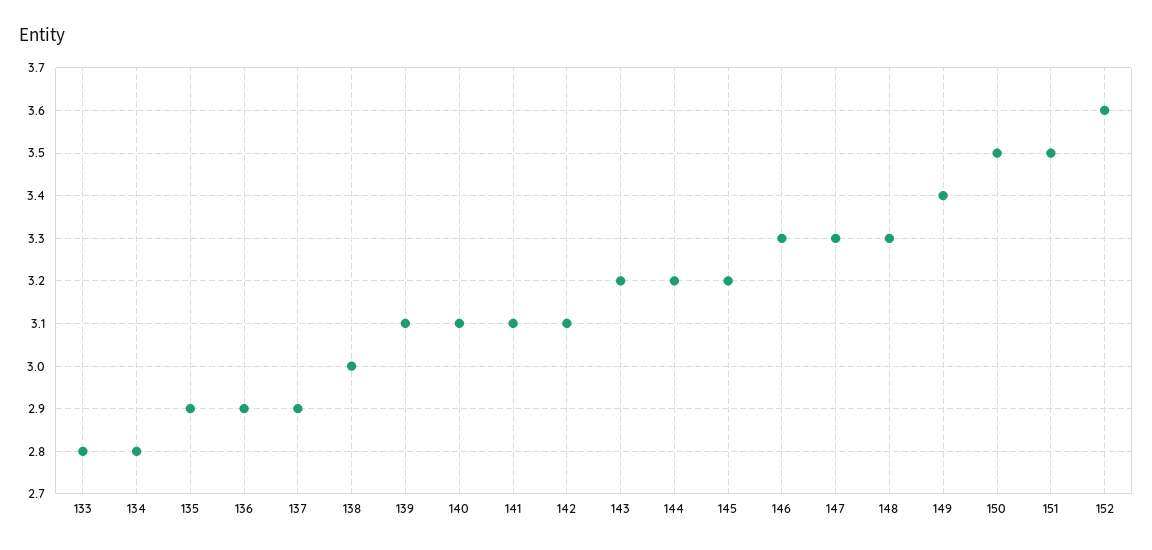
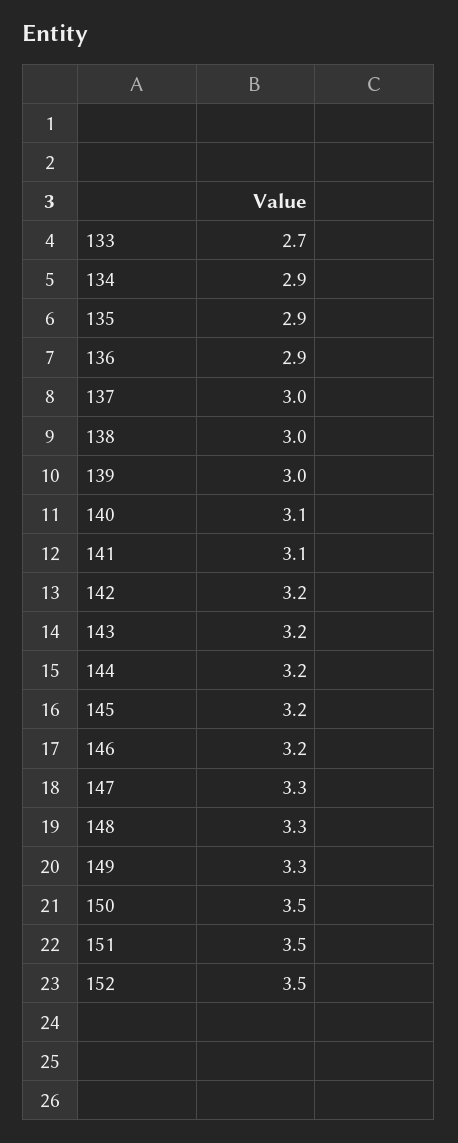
  {
-   "133": 2.8,
+   "133": 2.7,
-   "134": 2.8,
+   "134": 2.9,
    "135": 2.9,
    "136": 2.9,
-   "137": 2.9,
+   "137": 3,
    "138": 3,
-   "139": 3.1,
+   "139": 3,
    "140": 3.1,
    "141": 3.1,
-   "142": 3.1,
+   "142": 3.2,
    "143": 3.2,
    "144": 3.2,
    "145": 3.2,
-   "146": 3.3,
+   "146": 3.2,
    "147": 3.3,
    "148": 3.3,
-   "149": 3.4,
+   "149": 3.3,
    "150": 3.5,
    "151": 3.5,
-   "152": 3.6
+   "152": 3.5
  }

